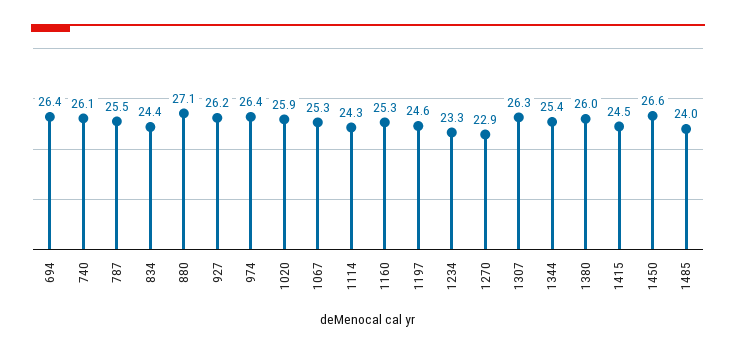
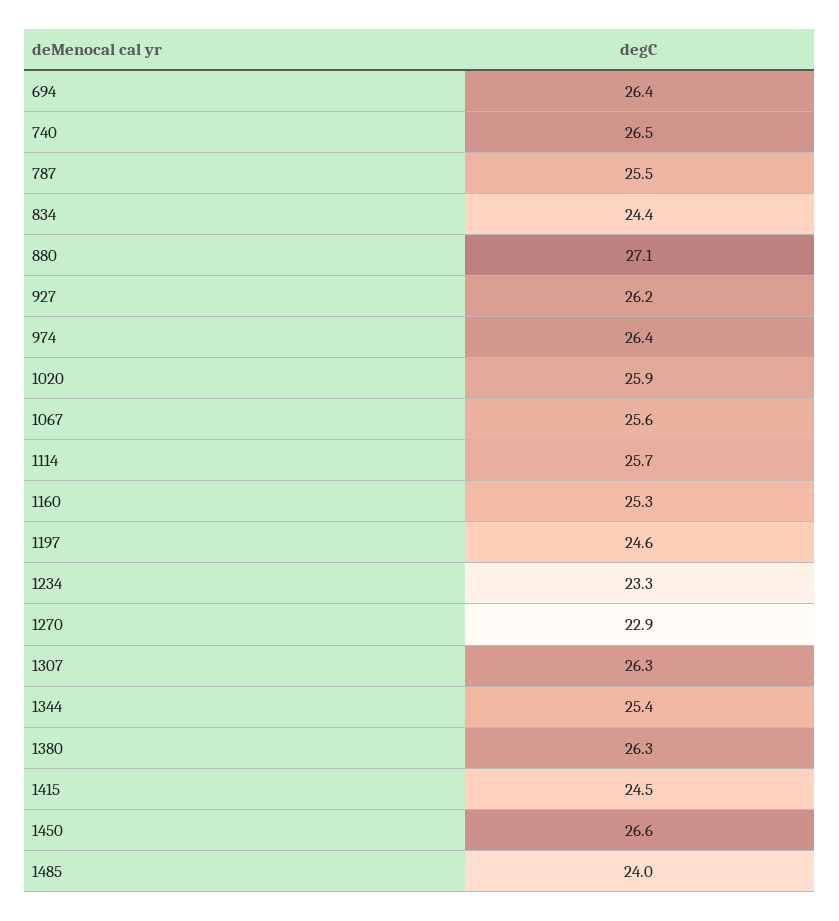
  {
    "694": 26.4,
-   "740": 26.1,
+   "740": 26.5,
    "787": 25.5,
    "834": 24.4,
    "880": 27.1,
    "927": 26.2,
    "974": 26.4,
    "1020": 25.9,
-   "1067": 25.3,
+   "1067": 25.6,
-   "1114": 24.3,
+   "1114": 25.7,
    "1160": 25.3,
    "1197": 24.6,
    "1234": 23.3,
    "1270": 22.9,
    "1307": 26.3,
    "1344": 25.4,
-   "1380": 26,
+   "1380": 26.3,
    "1415": 24.5,
    "1450": 26.6,
    "1485": 24
  }

